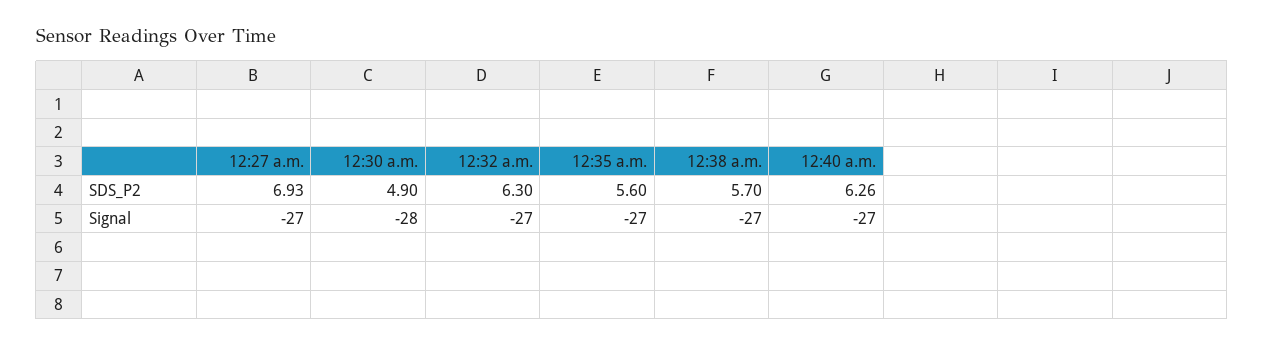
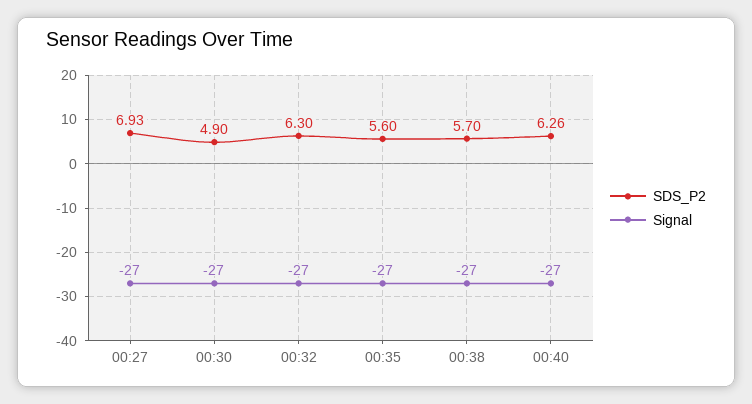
  {
    "SDS_P2": {
      "12:27 a.m.": 6.93,
      "12:30 a.m.": 4.9,
      "12:32 a.m.": 6.3,
      "12:35 a.m.": 5.6,
      "12:38 a.m.": 5.7,
      "12:40 a.m.": 6.26
    },
    "Signal": {
      "12:27 a.m.": -27,
-     "12:30 a.m.": -28,
+     "12:30 a.m.": -27,
      "12:32 a.m.": -27,
      "12:35 a.m.": -27,
      "12:38 a.m.": -27,
      "12:40 a.m.": -27
    }
  }

